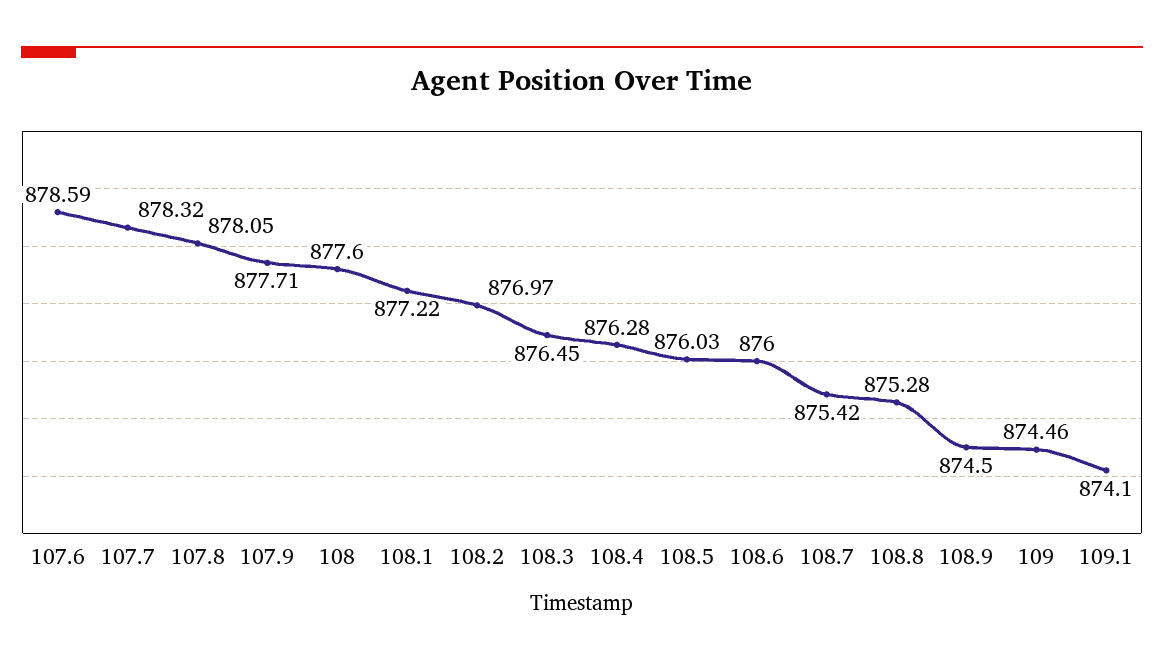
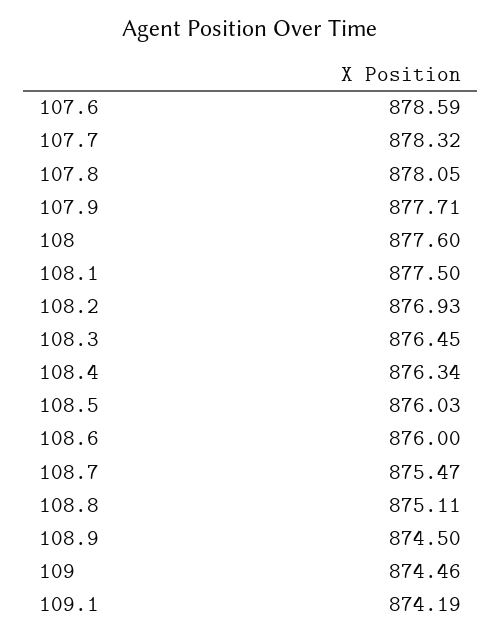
  {
    "107.6": 878.59,
    "107.7": 878.32,
    "107.8": 878.05,
    "107.9": 877.71,
    "108": 877.6,
-   "108.1": 877.22,
+   "108.1": 877.5,
-   "108.2": 876.97,
+   "108.2": 876.93,
    "108.3": 876.45,
-   "108.4": 876.28,
+   "108.4": 876.34,
    "108.5": 876.03,
    "108.6": 876,
-   "108.7": 875.42,
+   "108.7": 875.47,
-   "108.8": 875.28,
+   "108.8": 875.11,
    "108.9": 874.5,
    "109": 874.46,
-   "109.1": 874.1
+   "109.1": 874.19
  }

